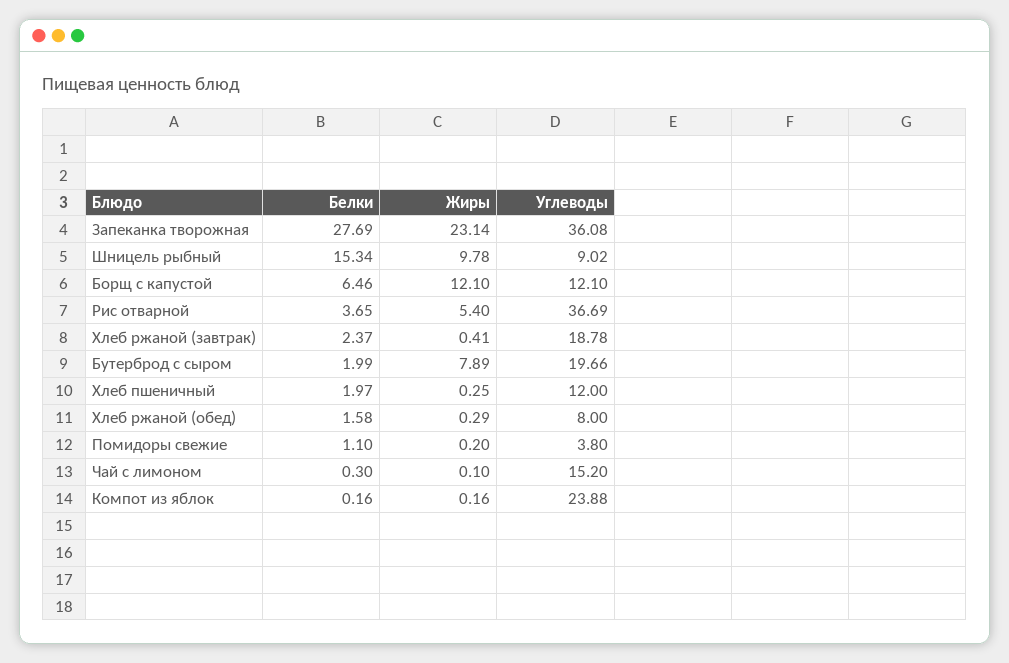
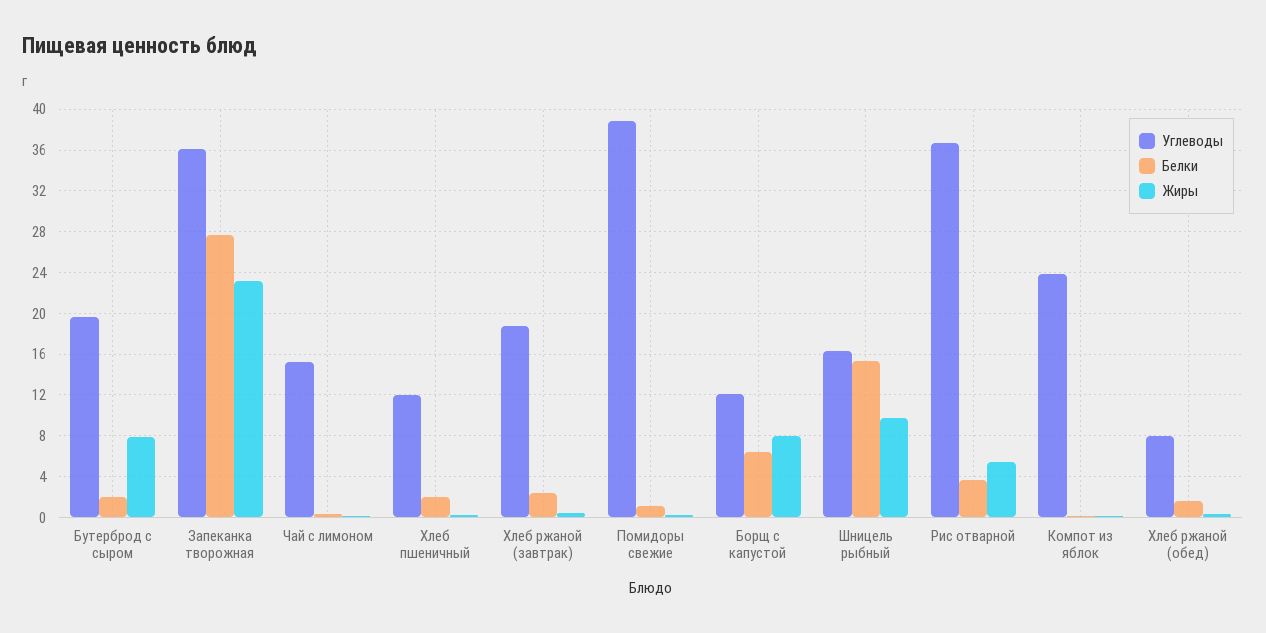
  {
    "Белки": {
      "Запеканка творожная": 27.69,
      "Шницель рыбный": 15.34,
      "Борщ с капустой": 6.46,
      "Рис отварной": 3.65,
      "Хлеб ржаной (завтрак)": 2.37,
      "Бутерброд с сыром": 1.99,
      "Хлеб пшеничный": 1.97,
      "Хлеб ржаной (обед)": 1.58,
      "Помидоры свежие": 1.1,
      "Чай с лимоном": 0.3,
      "Компот из яблок": 0.16
    },
    "Жиры": {
      "Запеканка творожная": 23.14,
      "Шницель рыбный": 9.78,
-     "Борщ с капустой": 12.1,
+     "Борщ с капустой": 8,
      "Рис отварной": 5.4,
      "Хлеб ржаной (завтрак)": 0.41,
      "Бутерброд с сыром": 7.89,
      "Хлеб пшеничный": 0.25,
      "Хлеб ржаной (обед)": 0.29,
      "Помидоры свежие": 0.2,
      "Чай с лимоном": 0.1,
      "Компот из яблок": 0.16
    },
    "Углеводы": {
      "Запеканка творожная": 36.08,
-     "Шницель рыбный": 9.02,
+     "Шницель рыбный": 16,
      "Борщ с капустой": 12.1,
      "Рис отварной": 36.69,
      "Хлеб ржаной (завтрак)": 18.78,
      "Бутерброд с сыром": 19.66,
      "Хлеб пшеничный": 12,
      "Хлеб ржаной (обед)": 8,
-     "Помидоры свежие": 3.8,
+     "Помидоры свежие": 39,
      "Чай с лимоном": 15.2,
      "Компот из яблок": 23.88
    }
  }

